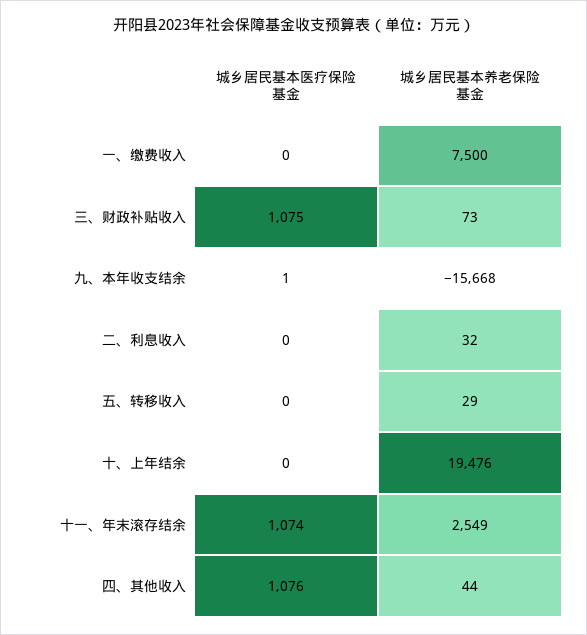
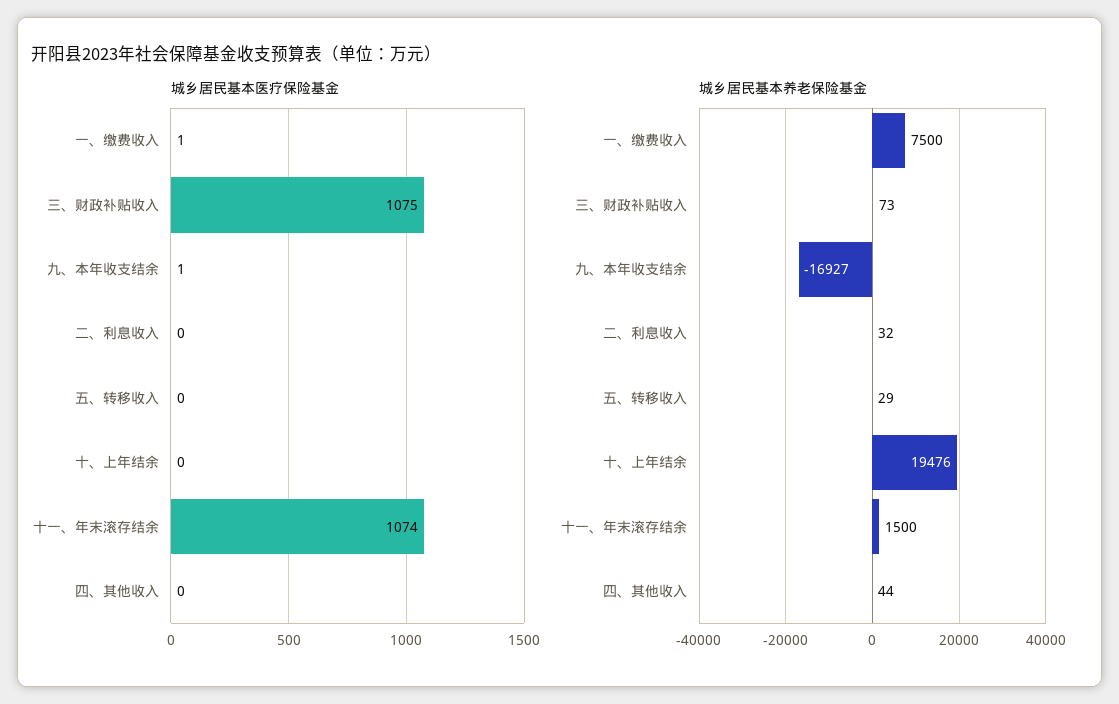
  {
    "城乡居民基本医疗保险基金": {
-     "一、缴费收入": 0,
+     "一、缴费收入": 1,
      "三、财政补贴收入": 1075,
      "九、本年收支结余": 1,
      "二、利息收入": 0,
      "五、转移收入": 0,
      "十、上年结余": 0,
      "十一、年末滚存结余": 1074,
-     "四、其他收入": 1076
+     "四、其他收入": 0
    },
    "城乡居民基本养老保险基金": {
      "一、缴费收入": 7500,
      "三、财政补贴收入": 73,
-     "九、本年收支结余": -15668,
+     "九、本年收支结余": -16927,
      "二、利息收入": 32,
      "五、转移收入": 29,
      "十、上年结余": 19476,
-     "十一、年末滚存结余": 2549,
+     "十一、年末滚存结余": 1500,
      "四、其他收入": 44
    }
  }

